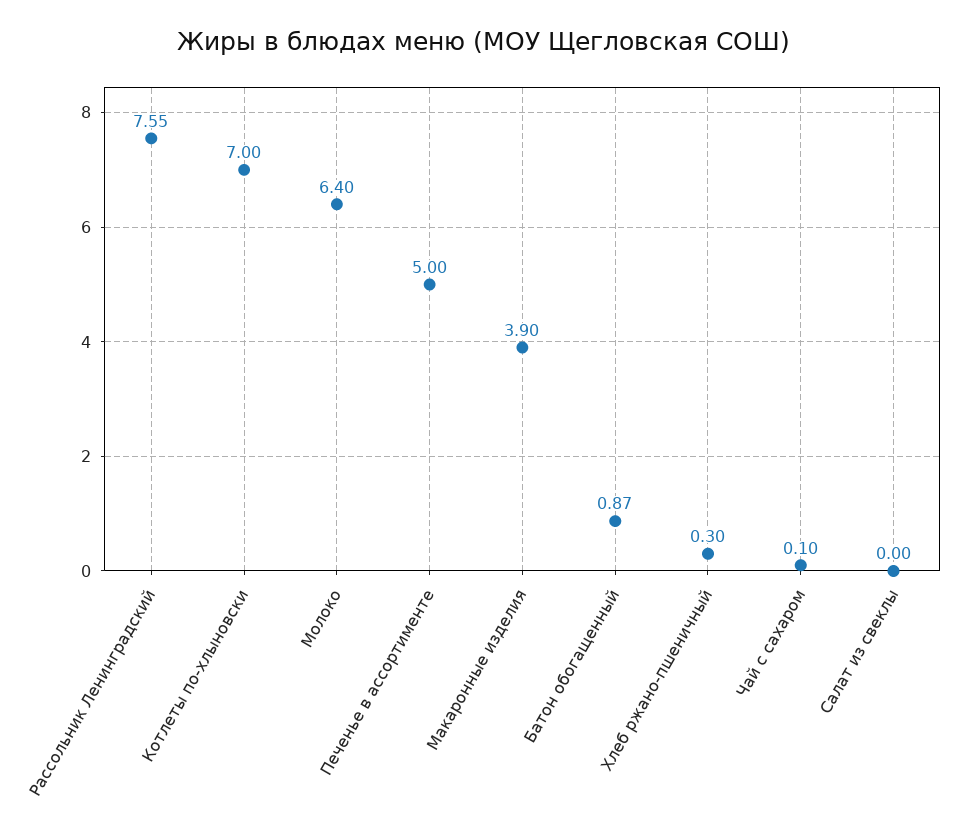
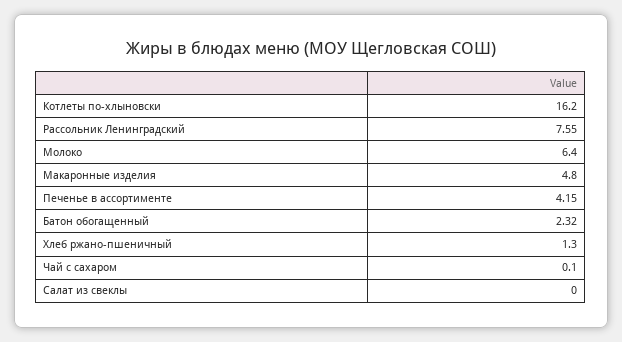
  {
    "Рассольник Ленинградский": 7.55,
-   "Котлеты по-хлыновски": 7,
+   "Котлеты по-хлыновски": 16.2,
    "Молоко": 6.4,
-   "Печенье в ассортименте": 5,
+   "Печенье в ассортименте": 4.15,
-   "Макаронные изделия": 3.9,
+   "Макаронные изделия": 4.8,
-   "Батон обогащенный": 0.87,
+   "Батон обогащенный": 2.32,
-   "Хлеб ржано-пшеничный": 0.3,
+   "Хлеб ржано-пшеничный": 1.3,
    "Чай с сахаром": 0.1,
    "Салат из свеклы": 0
  }

